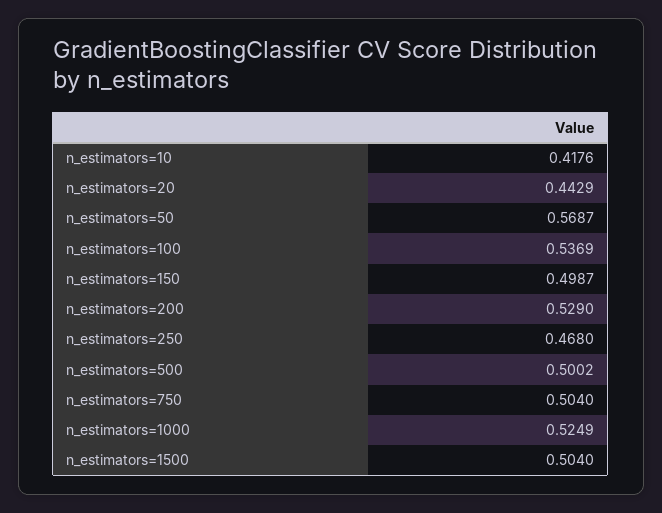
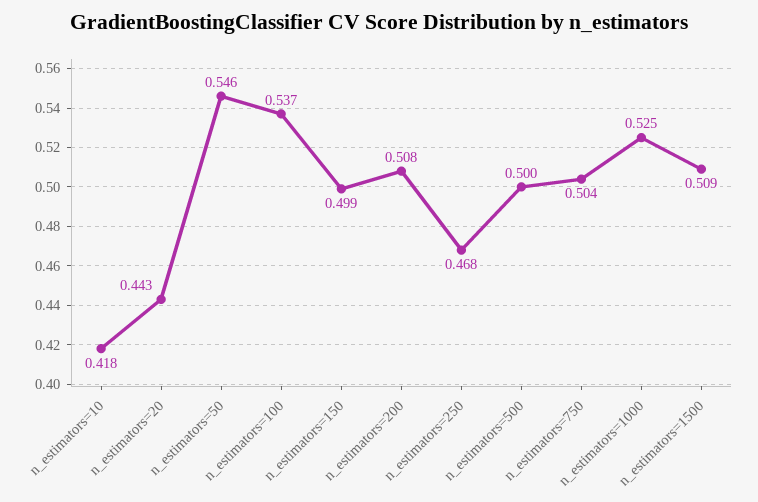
  {
    "n_estimators=10": 0.4176,
    "n_estimators=20": 0.4429,
-   "n_estimators=50": 0.5687,
+   "n_estimators=50": 0.546,
    "n_estimators=100": 0.5369,
    "n_estimators=150": 0.4987,
-   "n_estimators=200": 0.529,
+   "n_estimators=200": 0.508,
    "n_estimators=250": 0.468,
    "n_estimators=500": 0.5002,
    "n_estimators=750": 0.504,
    "n_estimators=1000": 0.5249,
-   "n_estimators=1500": 0.504
+   "n_estimators=1500": 0.509
  }

